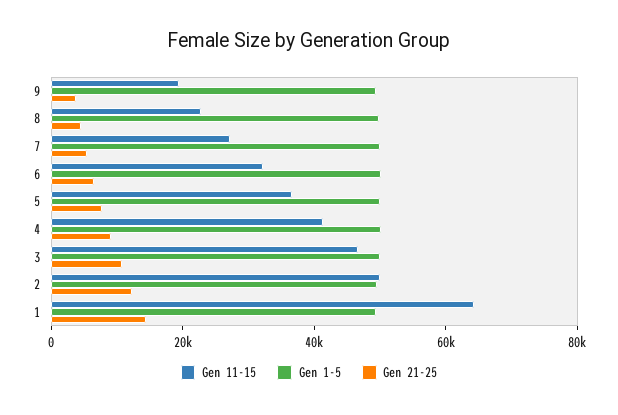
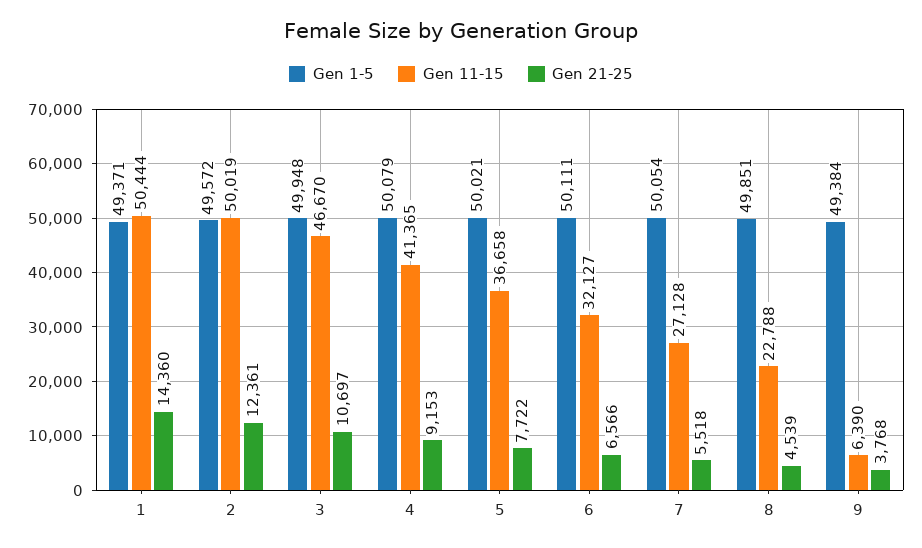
  {
    "Gen 11-15": {
-     "9": 20000,
+     "9": 6390,
      "8": 22788,
      "7": 27128,
      "6": 32127,
      "5": 36658,
      "4": 41365,
      "3": 46670,
      "2": 50019,
-     "1": 65000
+     "1": 50444
    },
    "Gen 1-5": {
      "9": 49384,
      "8": 49851,
      "7": 50054,
      "6": 50111,
      "5": 50021,
      "4": 50079,
      "3": 49948,
      "2": 49572,
      "1": 49371
    },
    "Gen 21-25": {
      "9": 3768,
      "8": 4539,
      "7": 5518,
      "6": 6566,
      "5": 7722,
      "4": 9153,
      "3": 10697,
      "2": 12361,
      "1": 14360
    }
  }

